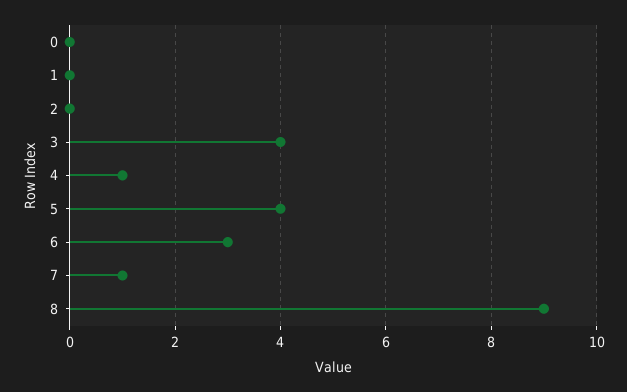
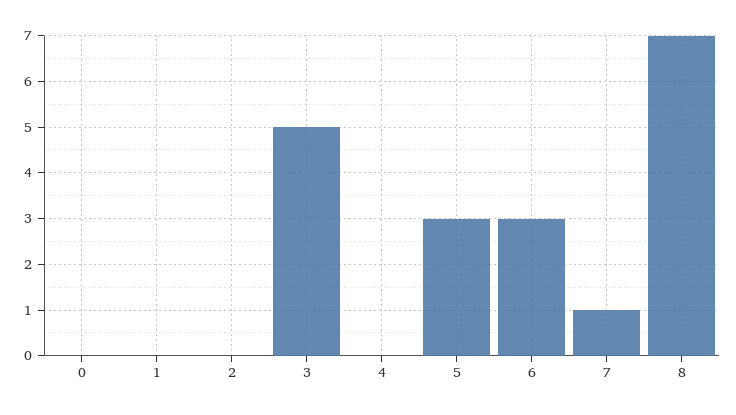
  {
    "0": 0,
    "1": 0,
    "2": 0,
-   "3": 4,
+   "3": 5,
-   "4": 1,
+   "4": 0,
-   "5": 4,
+   "5": 3,
    "6": 3,
    "7": 1,
-   "8": 9
+   "8": 7
  }

